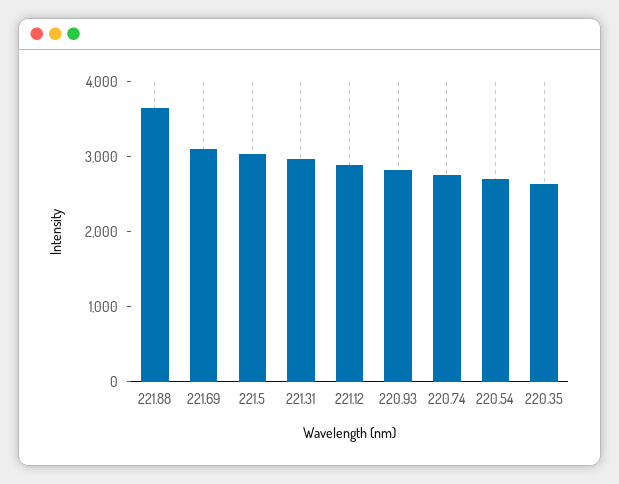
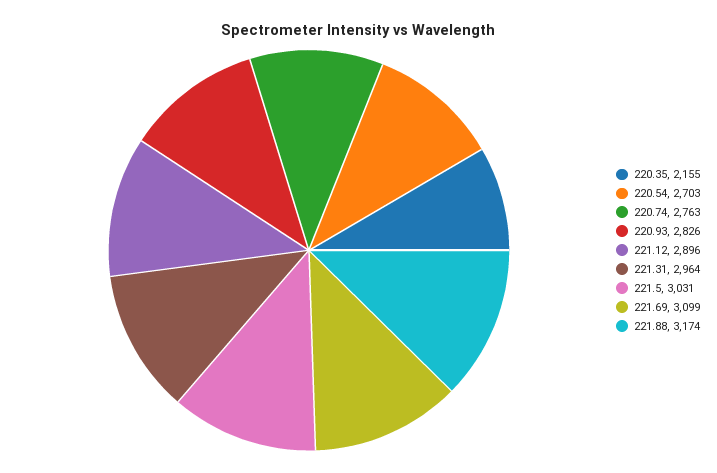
  {
-   "221.88": 3600,
+   "221.88": 3174,
    "221.69": 3099,
    "221.5": 3031,
    "221.31": 2964,
    "221.12": 2896,
    "220.93": 2826,
    "220.74": 2763,
    "220.54": 2703,
-   "220.35": 2600
+   "220.35": 2155
  }

